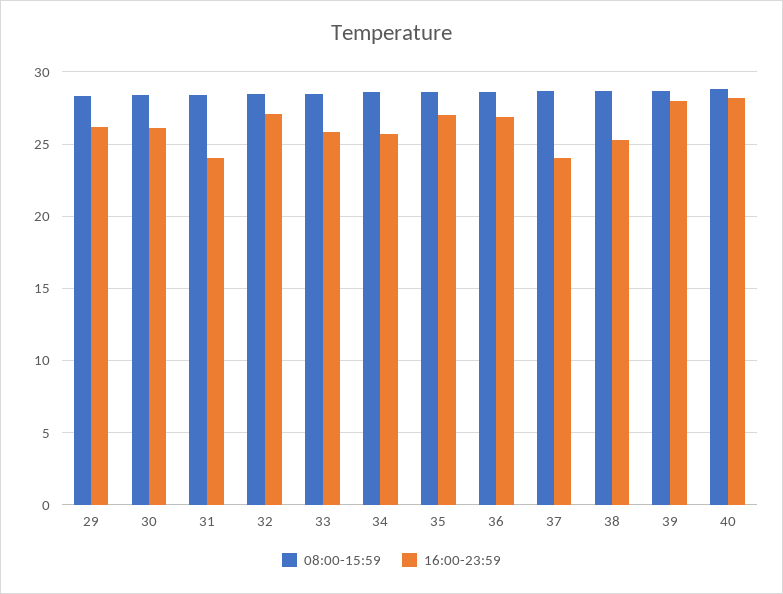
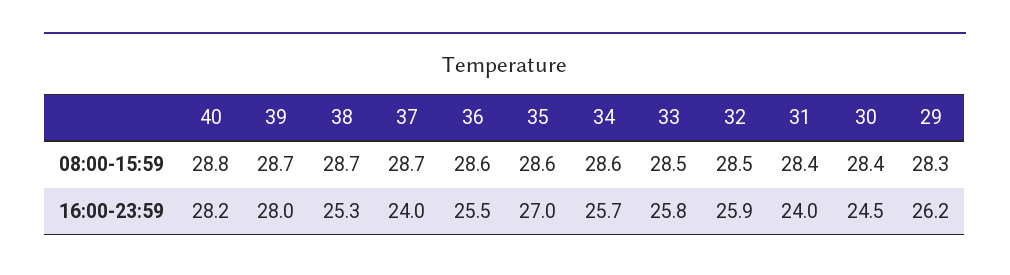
  {
    "08:00-15:59": {
      "29": 28.3,
      "30": 28.4,
      "31": 28.4,
      "32": 28.5,
      "33": 28.5,
      "34": 28.6,
      "35": 28.6,
      "36": 28.6,
      "37": 28.7,
      "38": 28.7,
      "39": 28.7,
      "40": 28.8
    },
    "16:00-23:59": {
      "29": 26.2,
-     "30": 26,
+     "30": 24.5,
      "31": 24,
-     "32": 27,
+     "32": 25.9,
      "33": 25.8,
      "34": 25.7,
      "35": 27,
-     "36": 27,
+     "36": 25.5,
      "37": 24,
      "38": 25.3,
      "39": 28,
      "40": 28.2
    }
  }

